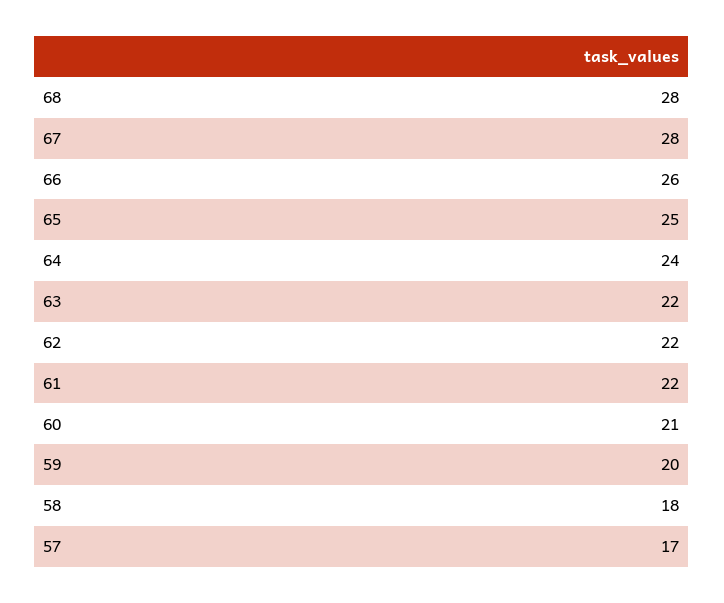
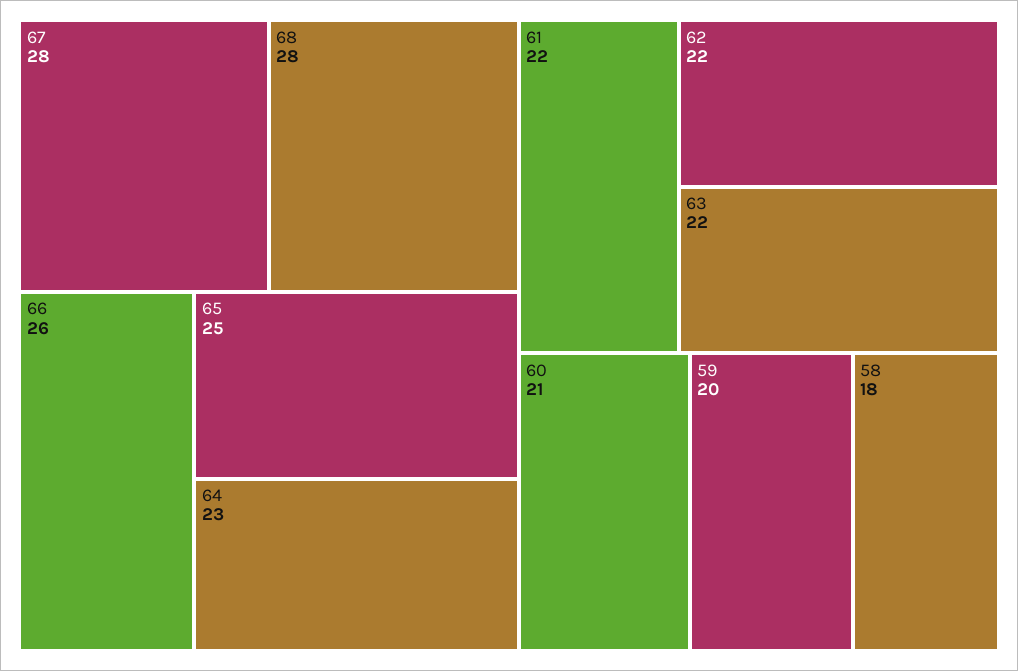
  {
    "68": 28,
    "67": 28,
    "66": 26,
    "65": 25,
-   "64": 24,
+   "64": 23,
    "63": 22,
    "62": 22,
    "61": 22,
    "60": 21,
    "59": 20,
-   "58": 18,
+   "58": 18
-   "57": 17
  }

